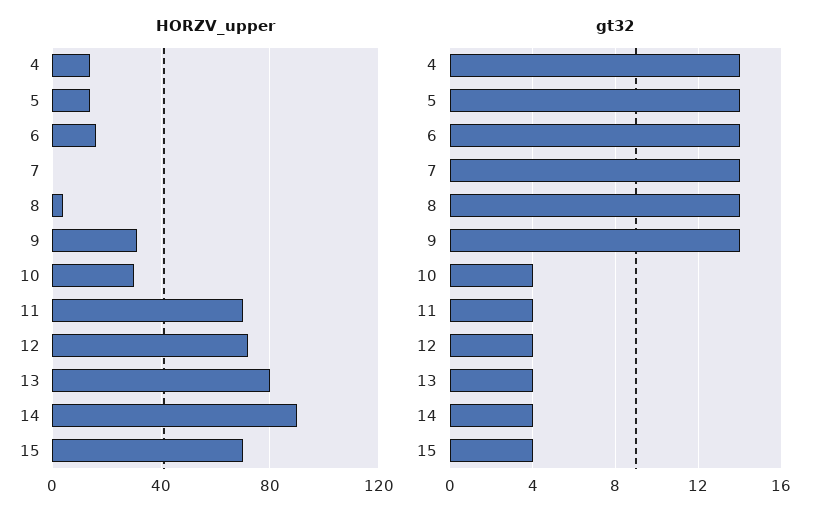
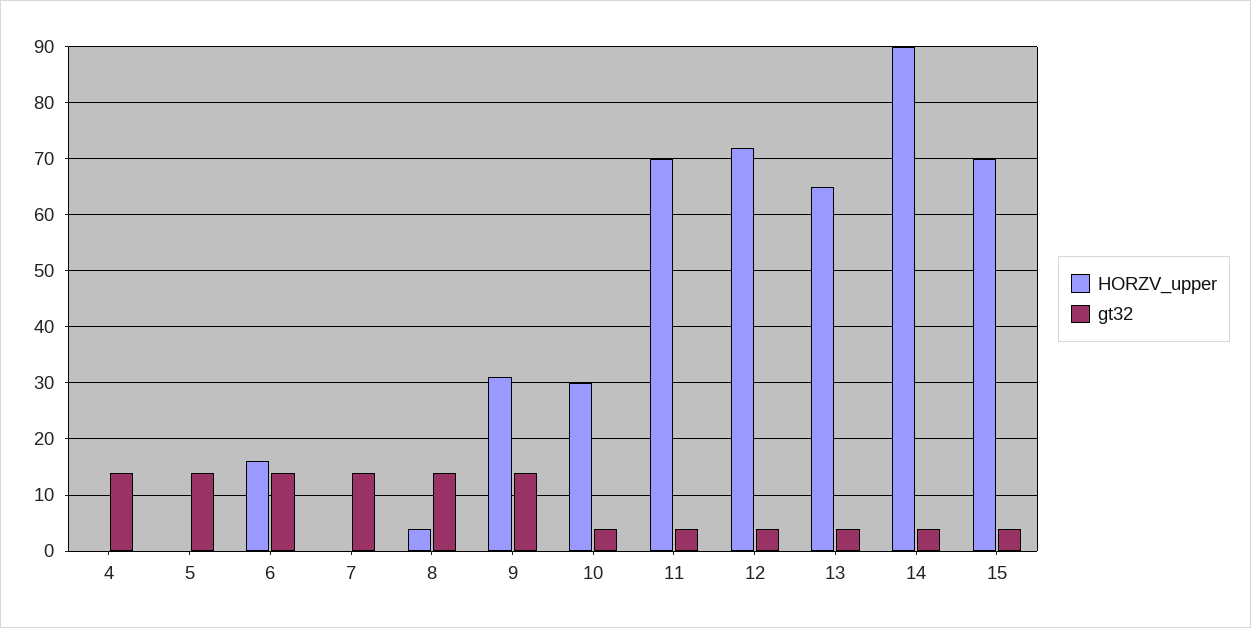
  {
    "HORZV_upper": {
-     "4": 15,
+     "4": 0,
-     "5": 15,
+     "5": 0,
      "6": 15,
      "7": 0,
      "8": 5,
      "9": 30,
      "10": 30,
      "11": 70,
      "12": 70,
-     "13": 80,
+     "13": 65,
      "14": 90,
      "15": 70
    },
    "gt32": {
      "4": 14,
      "5": 14,
      "6": 14,
      "7": 14,
      "8": 14,
      "9": 14,
      "10": 4,
      "11": 4,
      "12": 4,
      "13": 4,
      "14": 4,
      "15": 4
    }
  }

